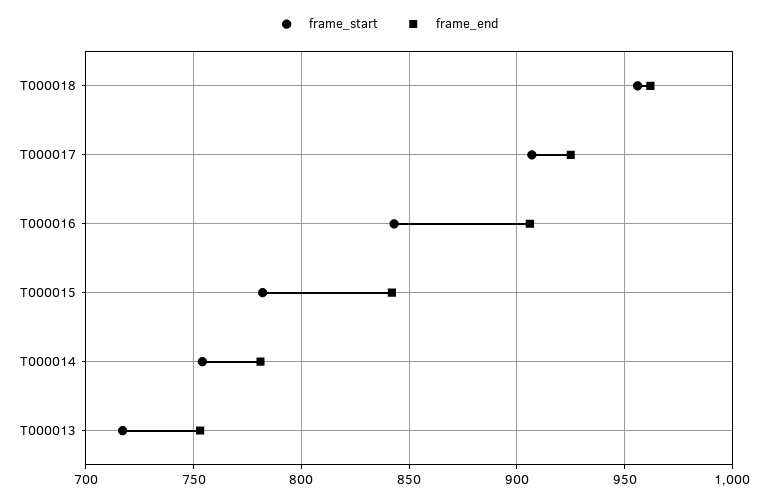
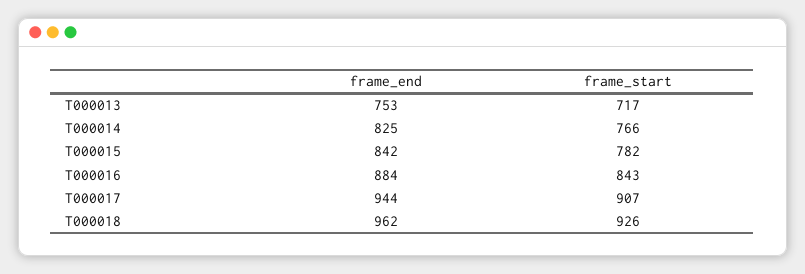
  {
    "frame_start": {
-     "T000018": 955,
+     "T000018": 926,
      "T000017": 907,
      "T000016": 843,
      "T000015": 782,
-     "T000014": 755,
+     "T000014": 766,
      "T000013": 717
    },
    "frame_end": {
      "T000018": 962,
-     "T000017": 925,
+     "T000017": 944,
-     "T000016": 905,
+     "T000016": 884,
      "T000015": 842,
-     "T000014": 780,
+     "T000014": 825,
      "T000013": 753
    }
  }

